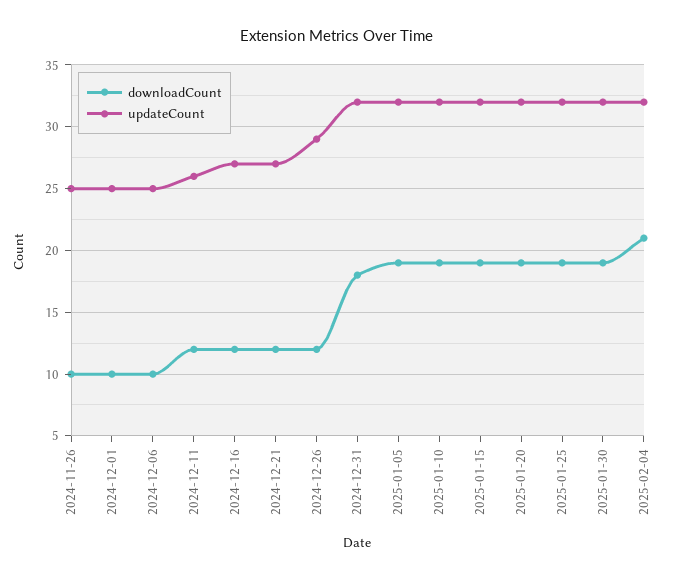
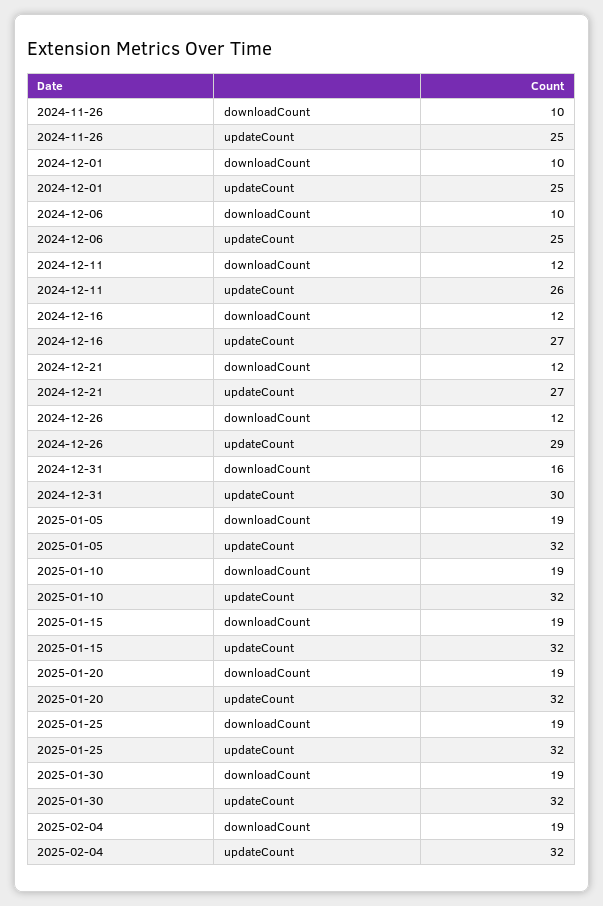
  {
    "downloadCount": {
      "2024-11-26": 10,
      "2024-12-01": 10,
      "2024-12-06": 10,
      "2024-12-11": 12,
      "2024-12-16": 12,
      "2024-12-21": 12,
      "2024-12-26": 12,
-     "2024-12-31": 18,
+     "2024-12-31": 16,
      "2025-01-05": 19,
      "2025-01-10": 19,
      "2025-01-15": 19,
      "2025-01-20": 19,
      "2025-01-25": 19,
      "2025-01-30": 19,
-     "2025-02-04": 21
+     "2025-02-04": 19
    },
    "updateCount": {
      "2024-11-26": 25,
      "2024-12-01": 25,
      "2024-12-06": 25,
      "2024-12-11": 26,
      "2024-12-16": 27,
      "2024-12-21": 27,
      "2024-12-26": 29,
-     "2024-12-31": 32,
+     "2024-12-31": 30,
      "2025-01-05": 32,
      "2025-01-10": 32,
      "2025-01-15": 32,
      "2025-01-20": 32,
      "2025-01-25": 32,
      "2025-01-30": 32,
      "2025-02-04": 32
    }
  }

